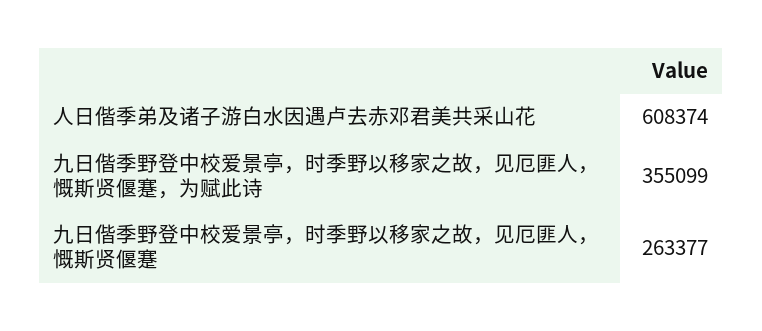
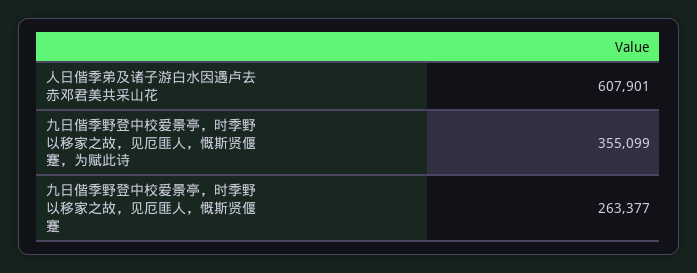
  {
-   "人日偕季弟及诸子游白水因遇卢去赤邓君美共采山花": 608374,
+   "人日偕季弟及诸子游白水因遇卢去赤邓君美共采山花": 607901,
    "九日偕季野登中校爱景亭，时季野以移家之故，见厄匪人，慨斯贤偃蹇，为赋此诗": 355099,
    "九日偕季野登中校爱景亭，时季野以移家之故，见厄匪人，慨斯贤偃蹇": 263377
  }

